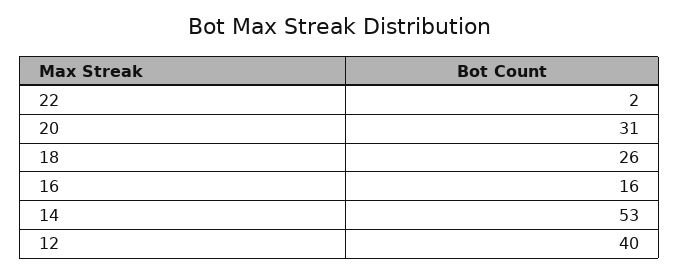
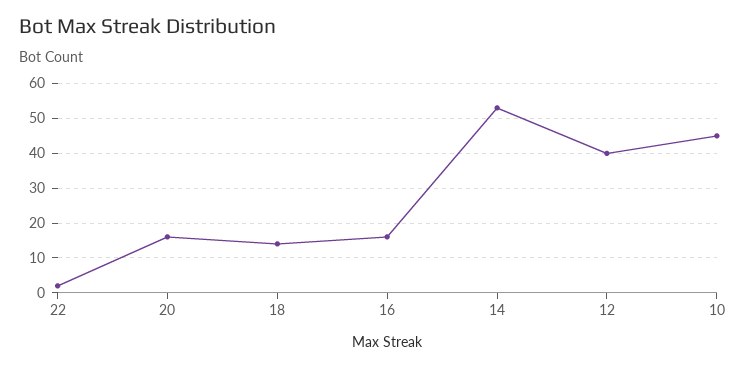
  {
    "22": 2,
-   "20": 31,
+   "20": 15,
-   "18": 26,
+   "18": 15,
    "16": 16,
    "14": 53,
-   "12": 40
+   "12": 40,
+   "10": 45
  }

